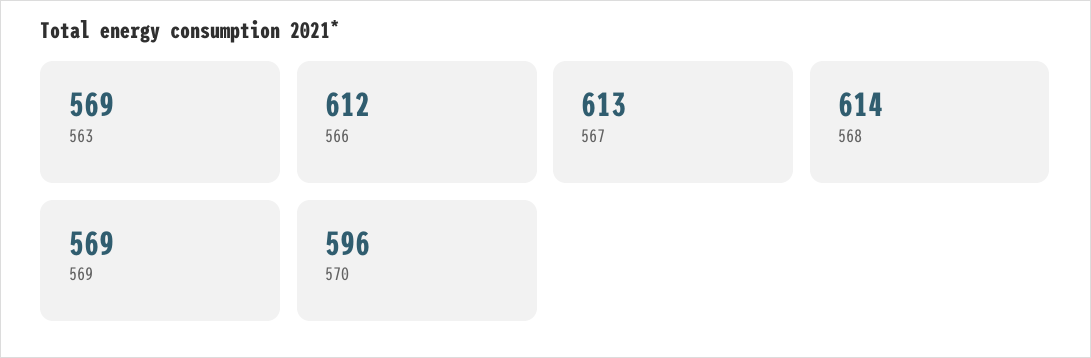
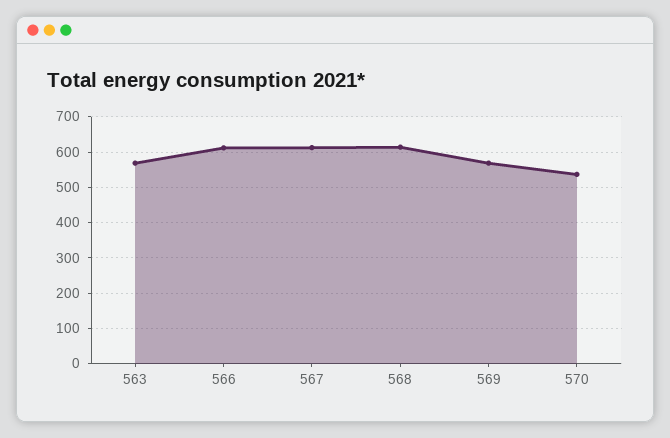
  {
    "563": 569,
    "566": 612,
    "567": 613,
    "568": 614,
    "569": 569,
-   "570": 596
+   "570": 540
  }

